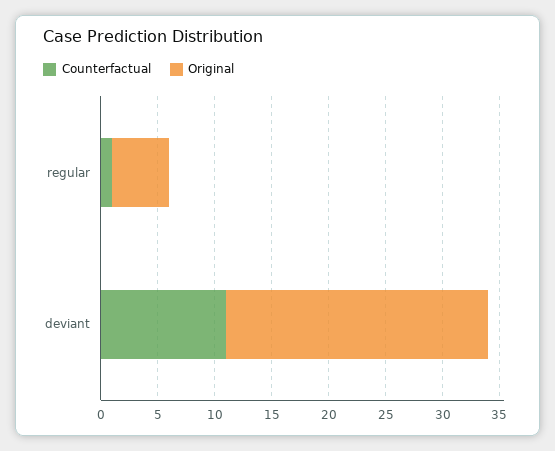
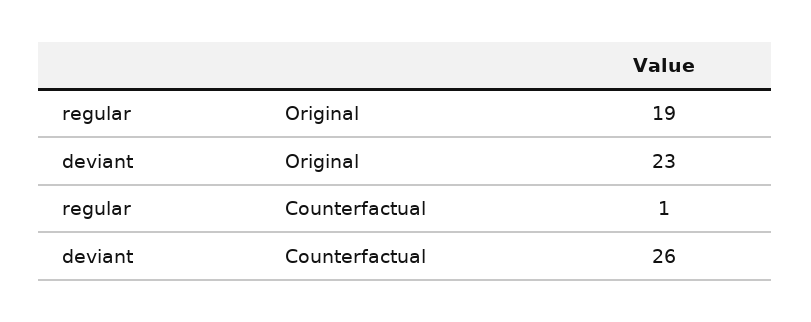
  {
    "Counterfactual": {
      "regular": 1,
-     "deviant": 11
+     "deviant": 26
    },
    "Original": {
-     "regular": 5,
+     "regular": 19,
      "deviant": 23
    }
  }

